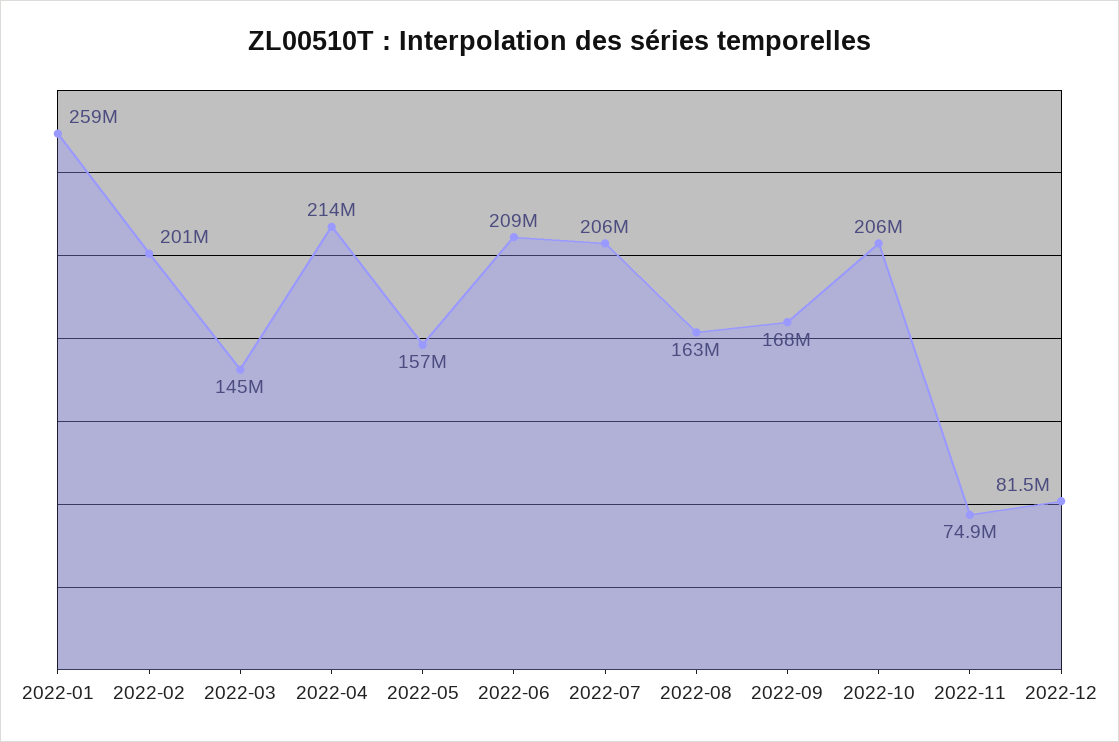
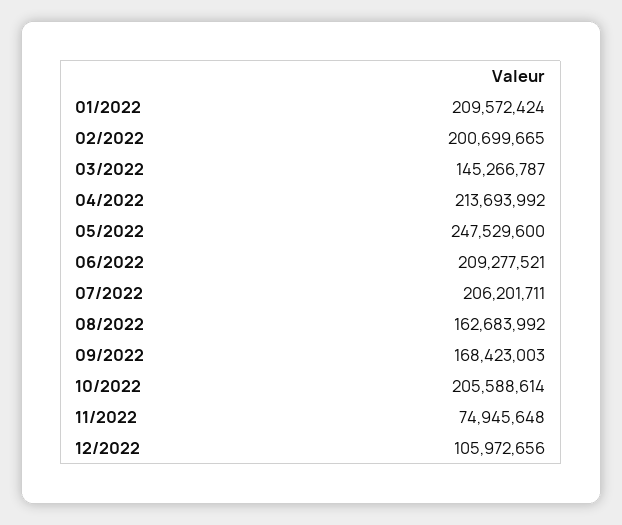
  {
-   "2022-01": 259000000,
+   "2022-01": 209572424,
    "2022-02": 200699665,
    "2022-03": 145266787,
    "2022-04": 213693992,
-   "2022-05": 157000000,
+   "2022-05": 247529600,
    "2022-06": 209277521,
    "2022-07": 206201711,
    "2022-08": 162683992,
    "2022-09": 168423003,
    "2022-10": 205588614,
    "2022-11": 74945648,
-   "2022-12": 81500000
+   "2022-12": 105972656
  }

